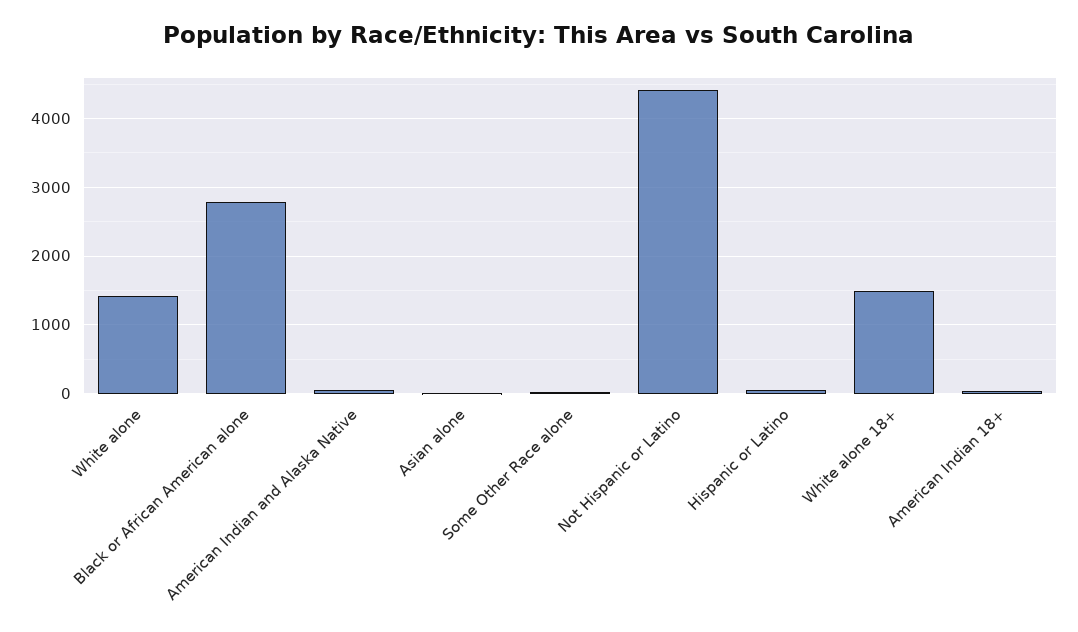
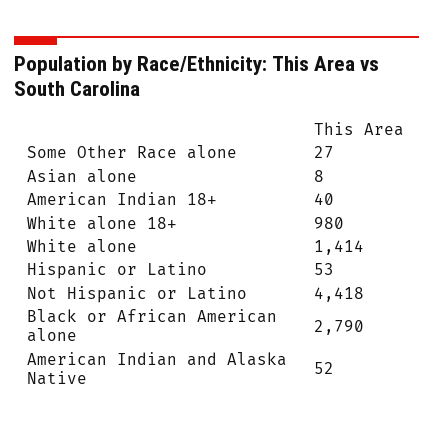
  {
    "White alone": 1414,
    "Black or African American alone": 2790,
    "American Indian and Alaska Native": 52,
    "Asian alone": 8,
    "Some Other Race alone": 27,
    "Not Hispanic or Latino": 4418,
    "Hispanic or Latino": 53,
-   "White alone 18+": 1500,
+   "White alone 18+": 980,
    "American Indian 18+": 40
  }

